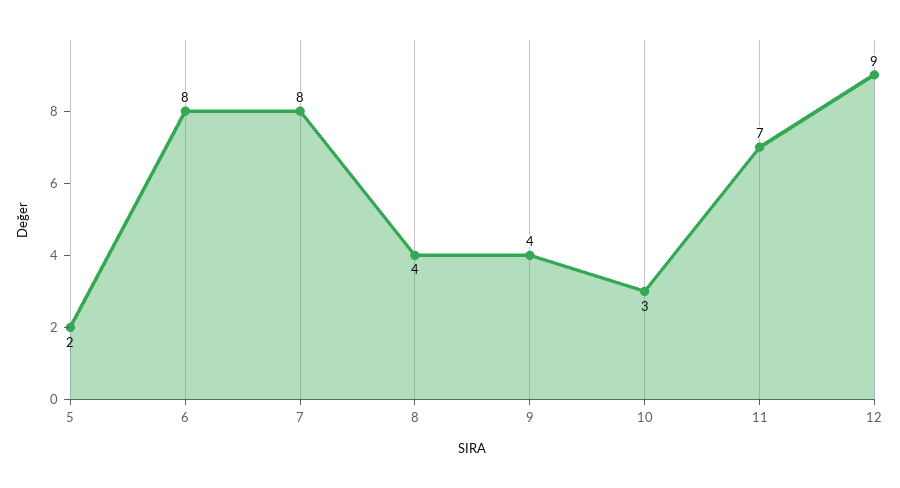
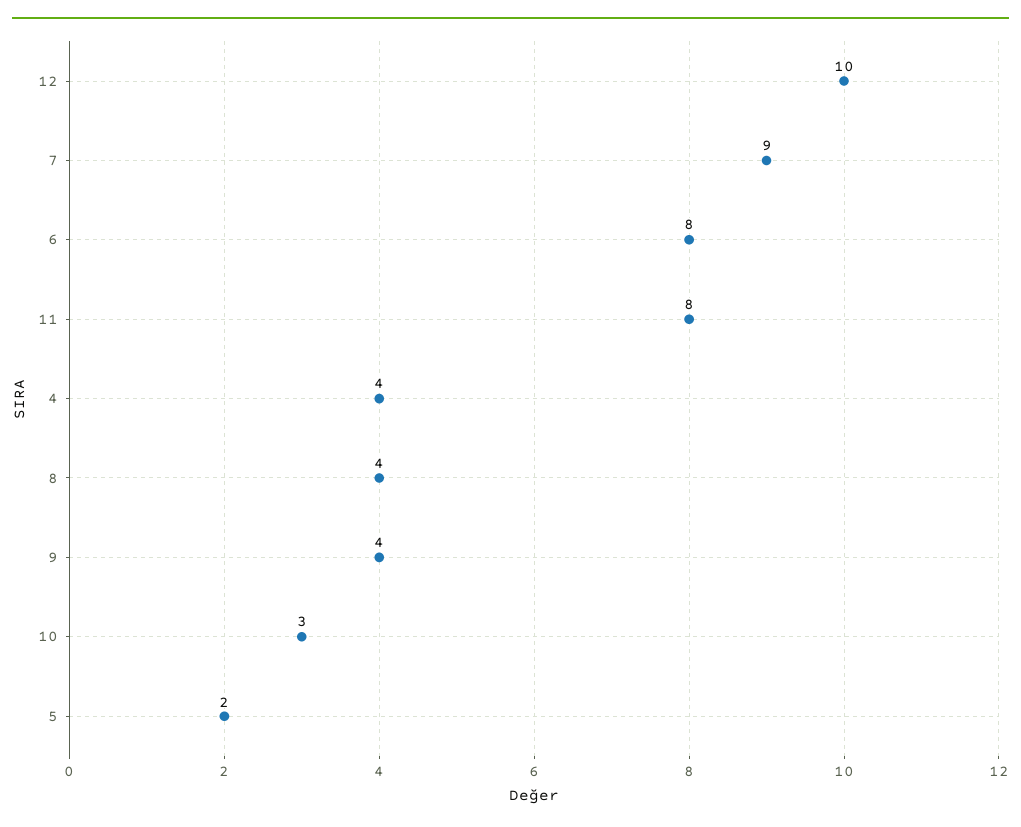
  {
    "5": 2,
    "6": 8,
-   "7": 8,
+   "7": 9,
    "8": 4,
    "9": 4,
    "10": 3,
-   "11": 7,
+   "11": 8,
-   "12": 9
+   "12": 10,
+   "4": 4
  }

